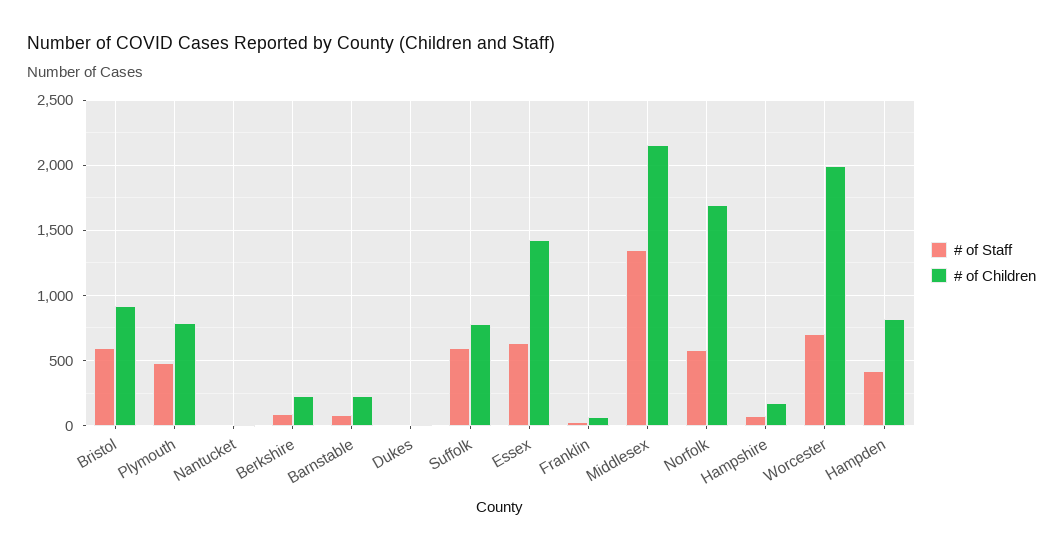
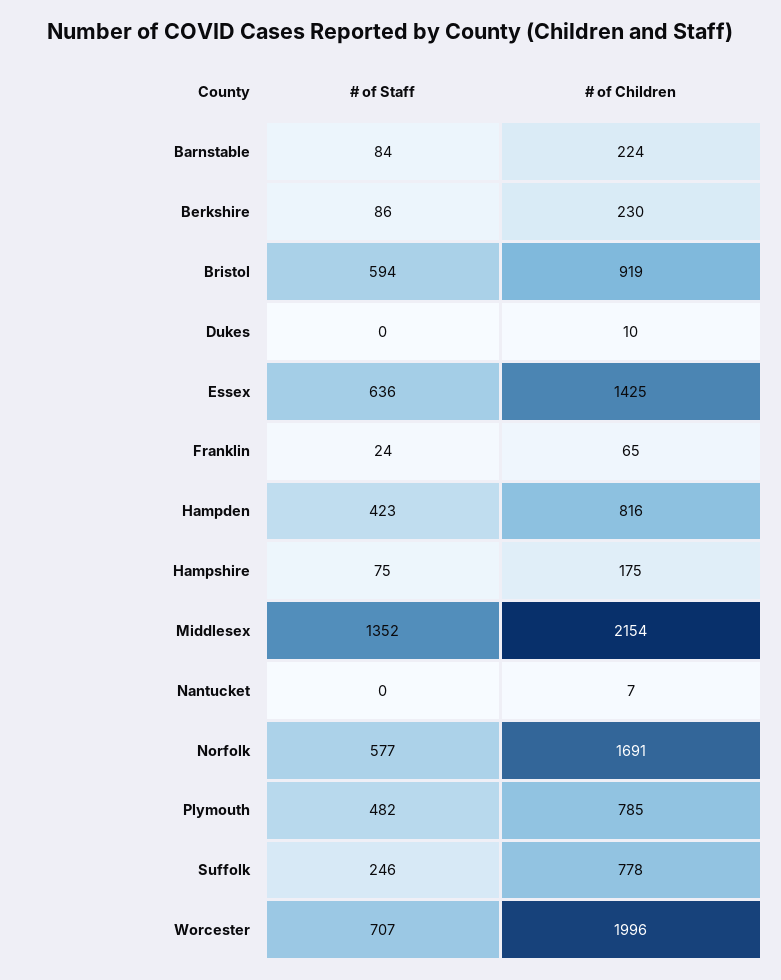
  {
    "# of Staff": {
      "Bristol": 594,
      "Plymouth": 482,
      "Nantucket": 0,
      "Berkshire": 86,
      "Barnstable": 84,
      "Dukes": 0,
-     "Suffolk": 600,
+     "Suffolk": 246,
      "Essex": 636,
      "Franklin": 24,
      "Middlesex": 1352,
      "Norfolk": 577,
      "Hampshire": 75,
      "Worcester": 707,
      "Hampden": 423
    },
    "# of Children": {
      "Bristol": 919,
      "Plymouth": 785,
      "Nantucket": 7,
      "Berkshire": 230,
      "Barnstable": 224,
      "Dukes": 10,
      "Suffolk": 778,
      "Essex": 1425,
      "Franklin": 65,
      "Middlesex": 2154,
      "Norfolk": 1691,
      "Hampshire": 175,
      "Worcester": 1996,
      "Hampden": 816
    }
  }

